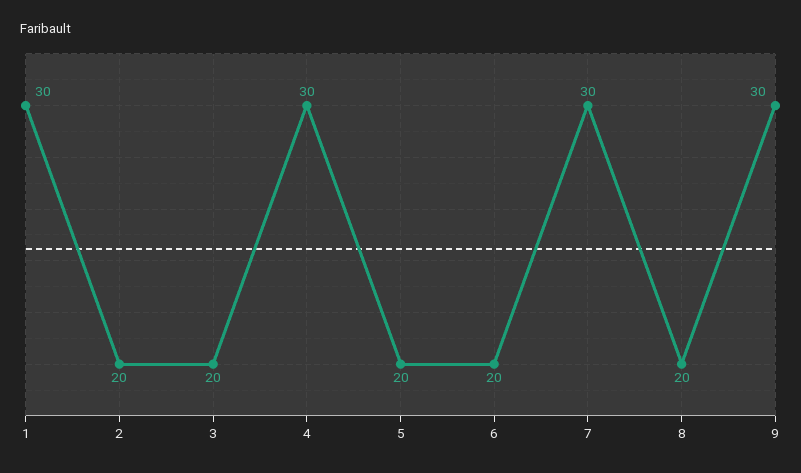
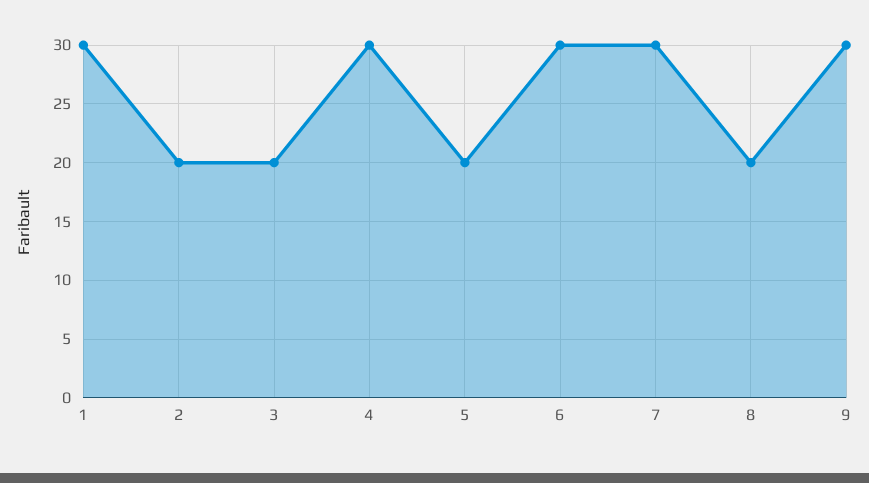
  {
    "1": 30,
    "2": 20,
    "3": 20,
    "4": 30,
    "5": 20,
-   "6": 20,
+   "6": 30,
    "7": 30,
    "8": 20,
    "9": 30
  }

